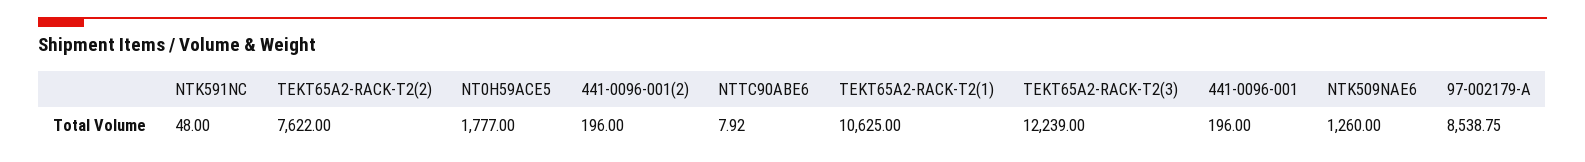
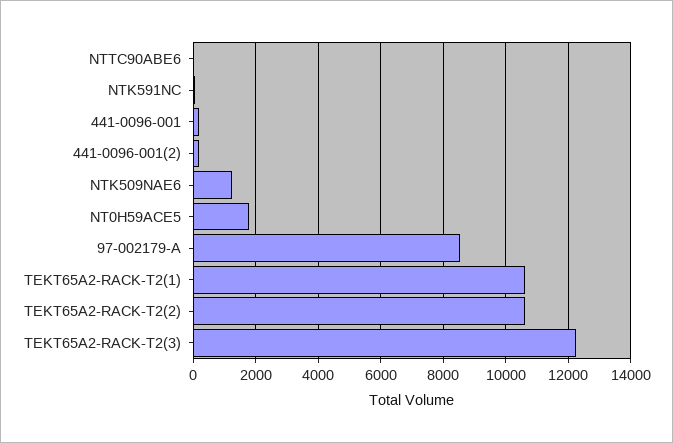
  {
    "NTK591NC": 48,
-   "TEKT65A2-RACK-T2(2)": 7622,
+   "TEKT65A2-RACK-T2(2)": 10600,
    "NT0H59ACE5": 1777,
    "441-0096-001(2)": 196,
    "NTTC90ABE6": 7.92,
    "TEKT65A2-RACK-T2(1)": 10625,
    "TEKT65A2-RACK-T2(3)": 12239,
    "441-0096-001": 196,
    "NTK509NAE6": 1260,
    "97-002179-A": 8538.75
  }

